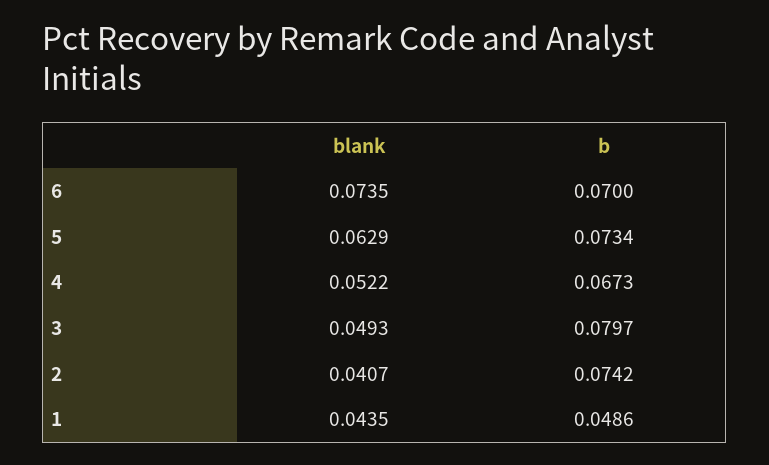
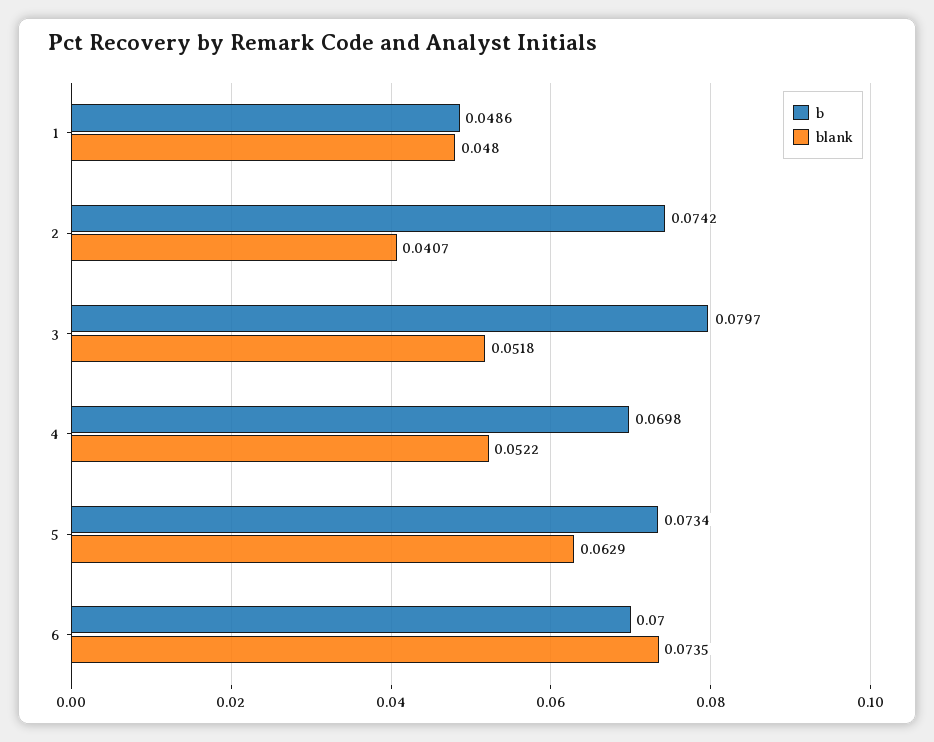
  {
    "blank": {
      "6": 0.0735,
      "5": 0.0629,
      "4": 0.0522,
-     "3": 0.0493,
+     "3": 0.0518,
      "2": 0.0407,
-     "1": 0.0435
+     "1": 0.048
    },
    "b": {
      "6": 0.07,
      "5": 0.0734,
-     "4": 0.0673,
+     "4": 0.0698,
      "3": 0.0797,
      "2": 0.0742,
      "1": 0.0486
    }
  }

